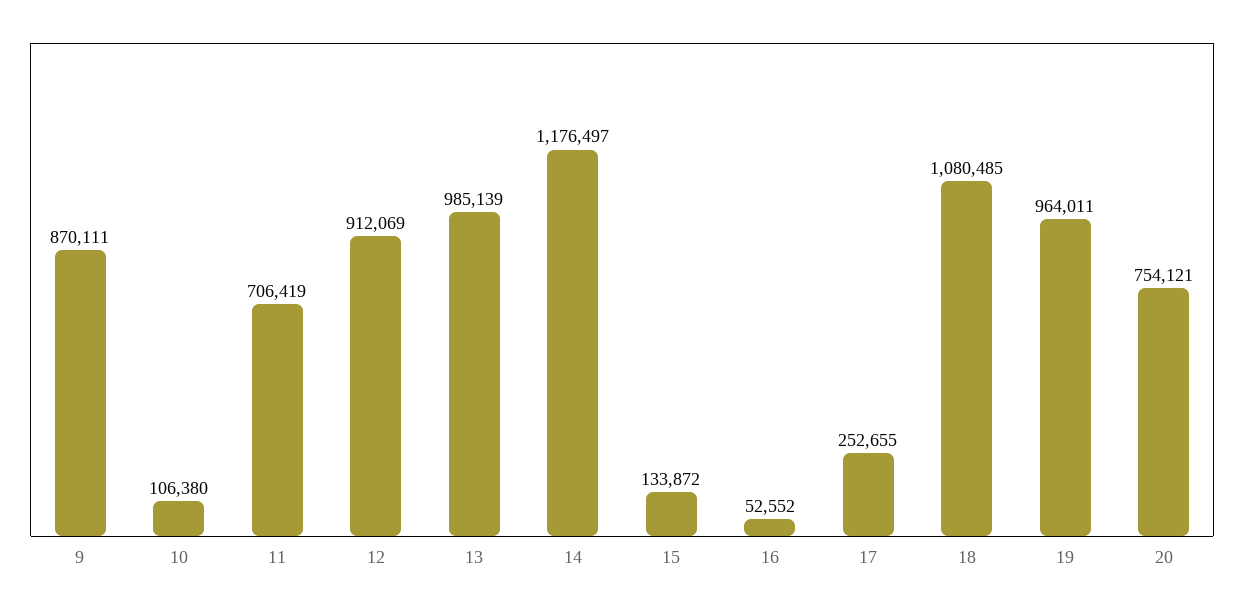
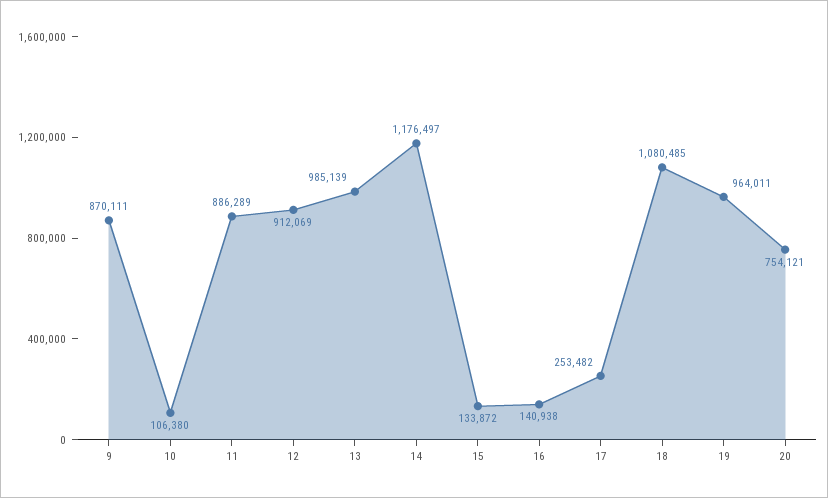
  {
    "9": 870111,
    "10": 106380,
-   "11": 706419,
+   "11": 886289,
    "12": 912069,
    "13": 985139,
    "14": 1176497,
    "15": 133872,
-   "16": 52552,
+   "16": 140938,
-   "17": 252655,
+   "17": 253482,
    "18": 1080485,
    "19": 964011,
    "20": 754121
  }

